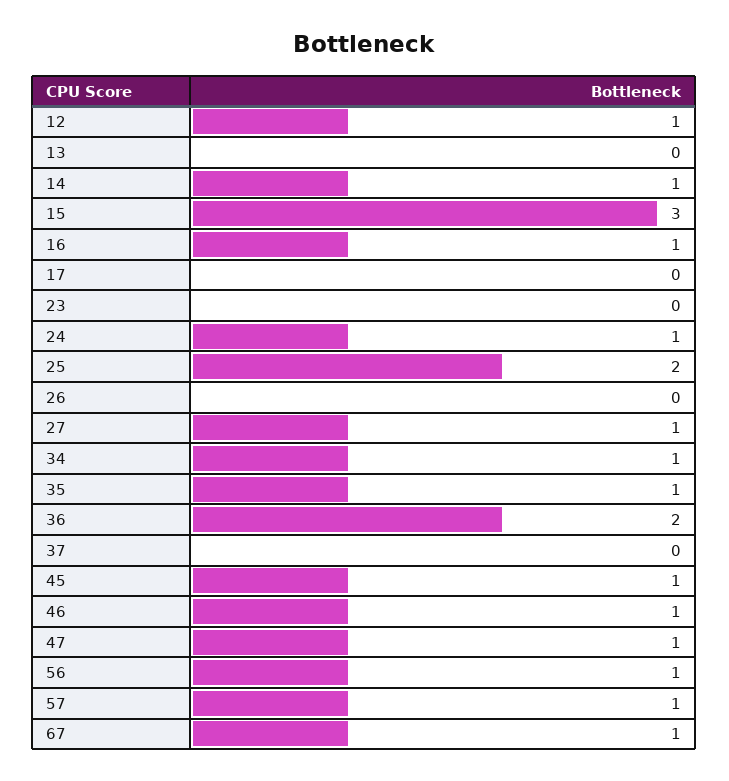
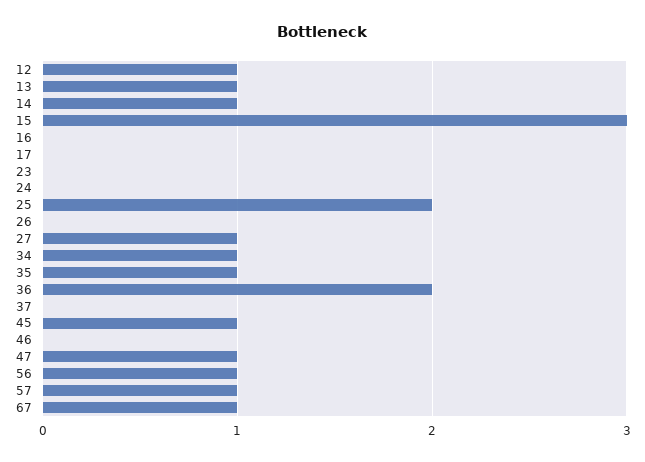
  {
    "12": 1,
-   "13": 0,
+   "13": 1,
    "14": 1,
    "15": 3,
-   "16": 1,
+   "16": 0,
    "17": 0,
    "23": 0,
-   "24": 1,
+   "24": 0,
    "25": 2,
    "26": 0,
    "27": 1,
    "34": 1,
    "35": 1,
    "36": 2,
    "37": 0,
    "45": 1,
-   "46": 1,
+   "46": 0,
    "47": 1,
    "56": 1,
    "57": 1,
    "67": 1
  }

